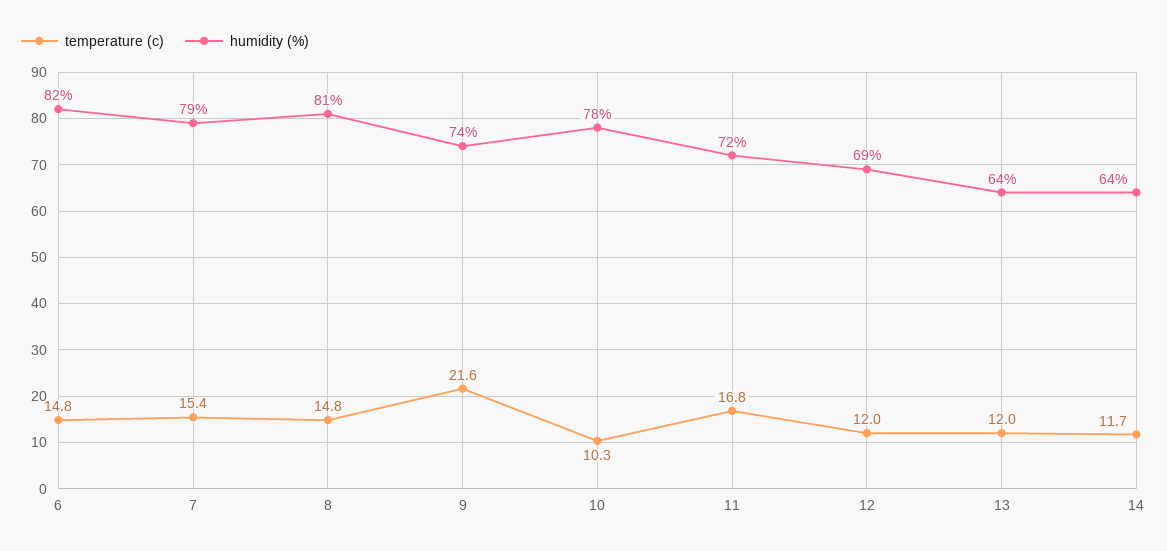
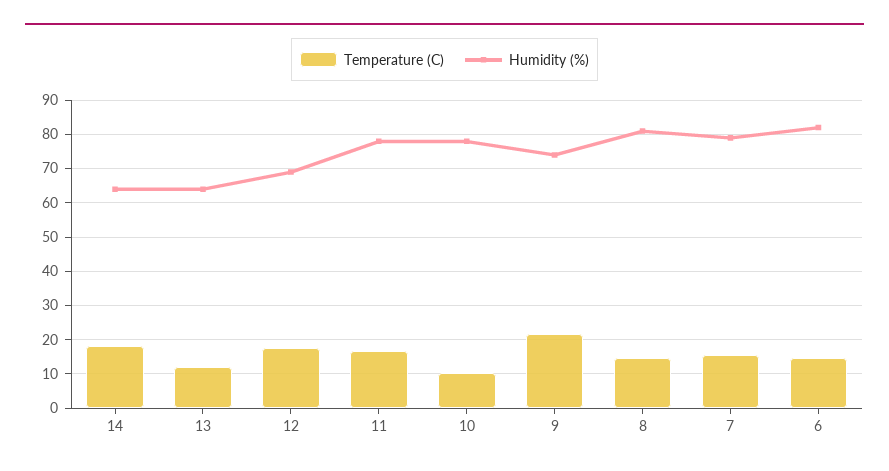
  {
    "temperature (c)": {
      "6": 14.8,
      "7": 15.4,
      "8": 14.8,
      "9": 21.6,
      "10": 10.3,
      "11": 16.8,
-     "12": 12,
+     "12": 18,
      "13": 12,
-     "14": 11.7
+     "14": 18
    },
    "humidity (%)": {
      "6": 82,
      "7": 79,
      "8": 81,
      "9": 74,
      "10": 78,
-     "11": 72,
+     "11": 78,
      "12": 69,
      "13": 64,
      "14": 64
    }
  }

